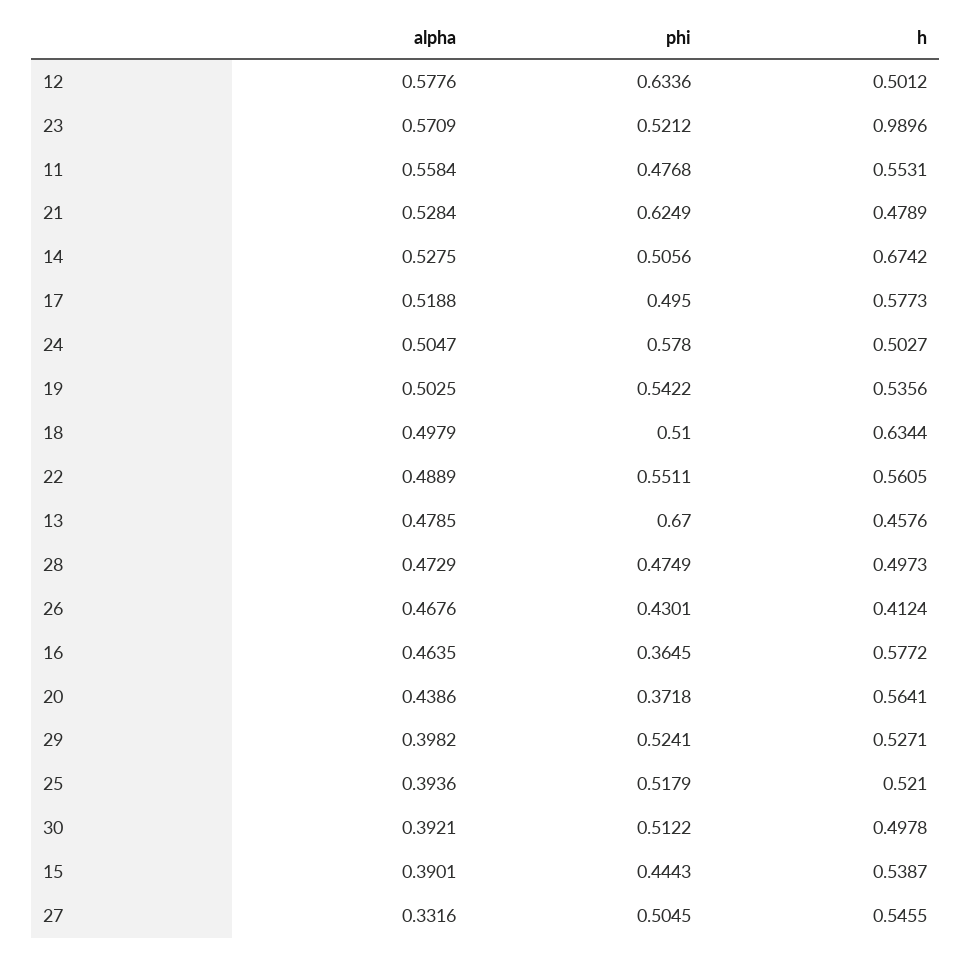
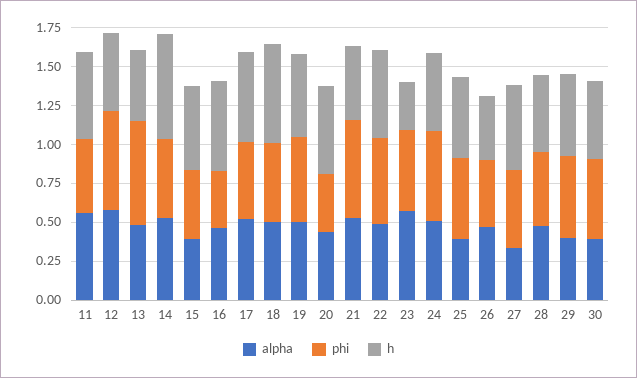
  {
    "alpha": {
      "12": 0.5776,
      "23": 0.5709,
      "11": 0.5584,
      "21": 0.5284,
      "14": 0.5275,
      "17": 0.5188,
      "24": 0.5047,
      "19": 0.5025,
      "18": 0.4979,
      "22": 0.4889,
      "13": 0.4785,
      "28": 0.4729,
      "26": 0.4676,
      "16": 0.4635,
      "20": 0.4386,
      "29": 0.3982,
      "25": 0.3936,
      "30": 0.3921,
      "15": 0.3901,
      "27": 0.3316
    },
    "phi": {
      "12": 0.6336,
      "23": 0.5212,
      "11": 0.4768,
      "21": 0.6249,
      "14": 0.5056,
      "17": 0.495,
      "24": 0.578,
      "19": 0.5422,
      "18": 0.51,
      "22": 0.5511,
      "13": 0.67,
      "28": 0.4749,
      "26": 0.4301,
      "16": 0.3645,
      "20": 0.3718,
      "29": 0.5241,
      "25": 0.5179,
      "30": 0.5122,
      "15": 0.4443,
      "27": 0.5045
    },
    "h": {
      "12": 0.5012,
-     "23": 0.9896,
+     "23": 0.25,
      "11": 0.5531,
      "21": 0.4789,
      "14": 0.6742,
      "17": 0.5773,
      "24": 0.5027,
      "19": 0.5356,
      "18": 0.6344,
      "22": 0.5605,
      "13": 0.4576,
      "28": 0.4973,
      "26": 0.4124,
      "16": 0.5772,
      "20": 0.5641,
      "29": 0.5271,
      "25": 0.521,
      "30": 0.4978,
      "15": 0.5387,
      "27": 0.5455
    }
  }

